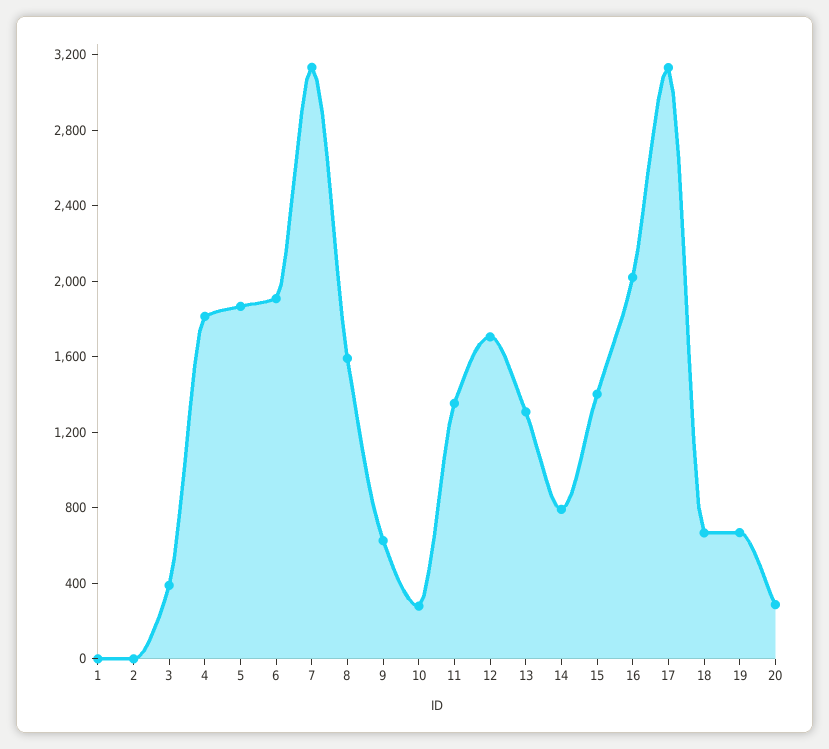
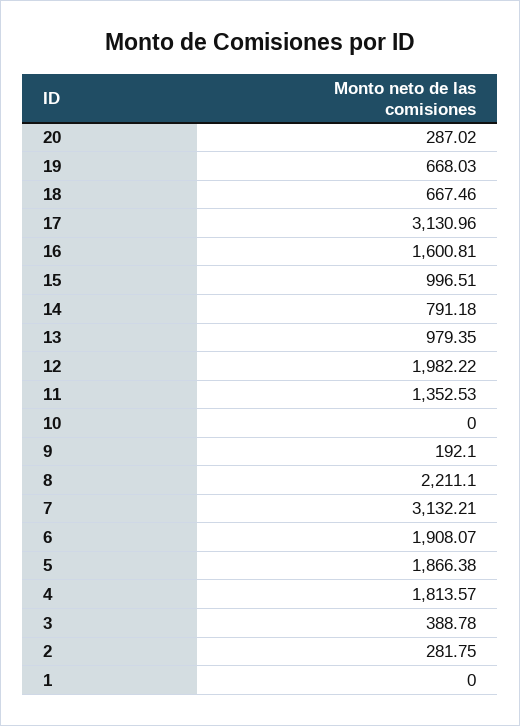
  {
    "1": 0,
-   "2": 0,
+   "2": 281.75,
    "3": 388.78,
    "4": 1813.57,
    "5": 1866.38,
    "6": 1908.07,
    "7": 3132.21,
-   "8": 1600,
+   "8": 2211.1,
-   "9": 600,
+   "9": 192.1,
-   "10": 300,
+   "10": 0,
    "11": 1352.53,
-   "12": 1700,
+   "12": 1982.22,
-   "13": 1300,
+   "13": 979.35,
    "14": 791.18,
-   "15": 1400,
+   "15": 996.51,
-   "16": 2000,
+   "16": 1600.81,
    "17": 3130.96,
    "18": 667.46,
    "19": 668.03,
    "20": 287.02
  }

